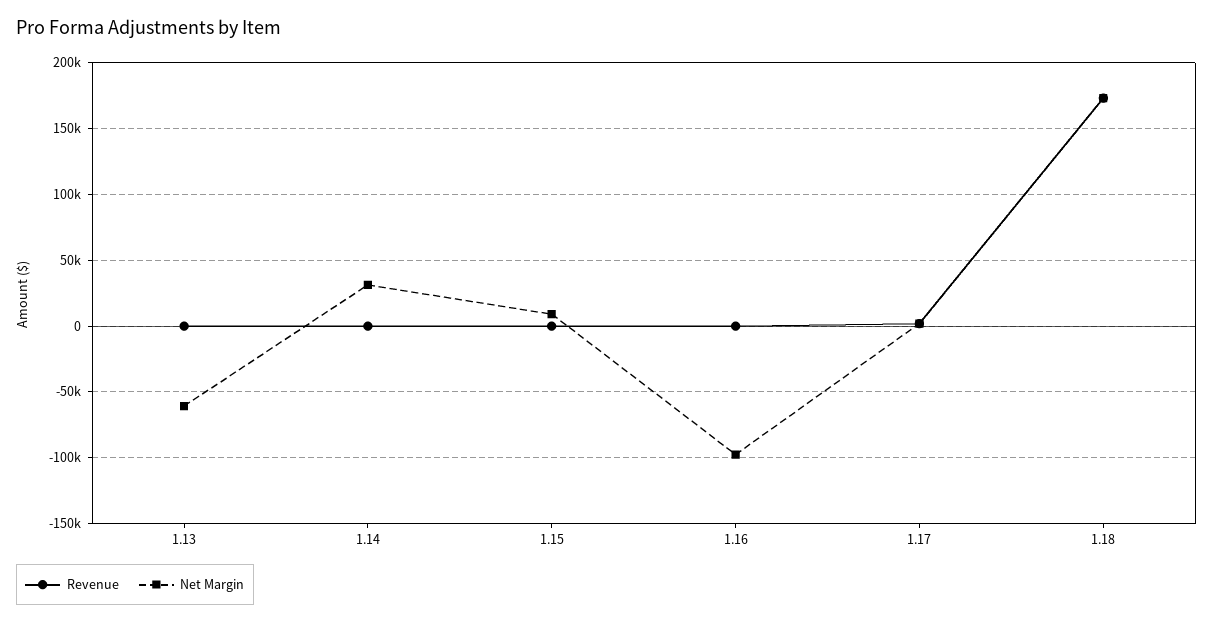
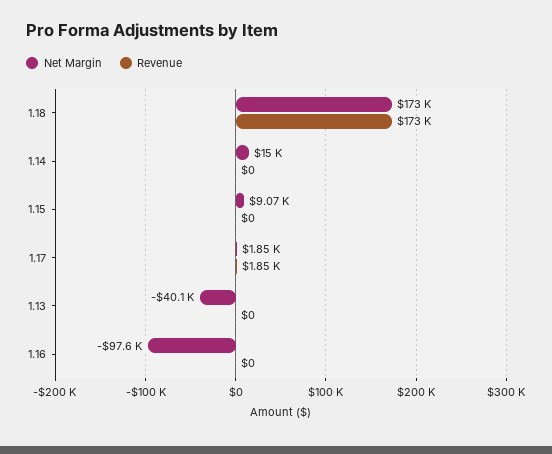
  {
    "Revenue": {
      "1.13": 0,
      "1.14": 0,
      "1.15": 0,
      "1.16": 0,
      "1.17": 1850,
      "1.18": 173000
    },
    "Net Margin": {
-     "1.13": -60000,
+     "1.13": -40100,
-     "1.14": 30000,
+     "1.14": 15000,
      "1.15": 9070,
      "1.16": -97600,
      "1.17": 1850,
      "1.18": 173000
    }
  }

